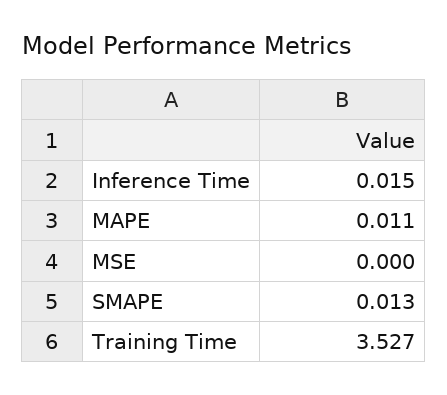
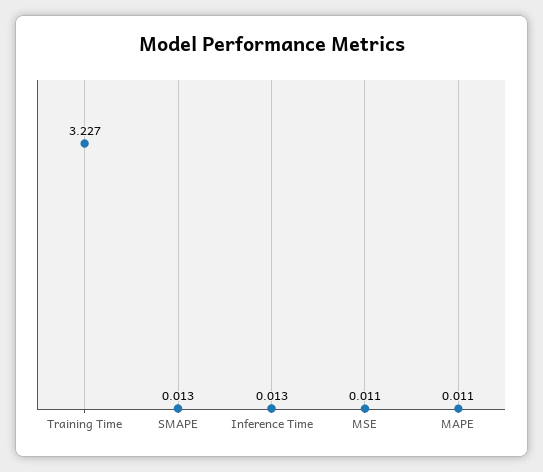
  {
-   "Inference Time": 0.015,
+   "Inference Time": 0.013,
    "MAPE": 0.011,
-   "MSE": 0,
+   "MSE": 0.011,
    "SMAPE": 0.013,
-   "Training Time": 3.527
+   "Training Time": 3.227
  }

